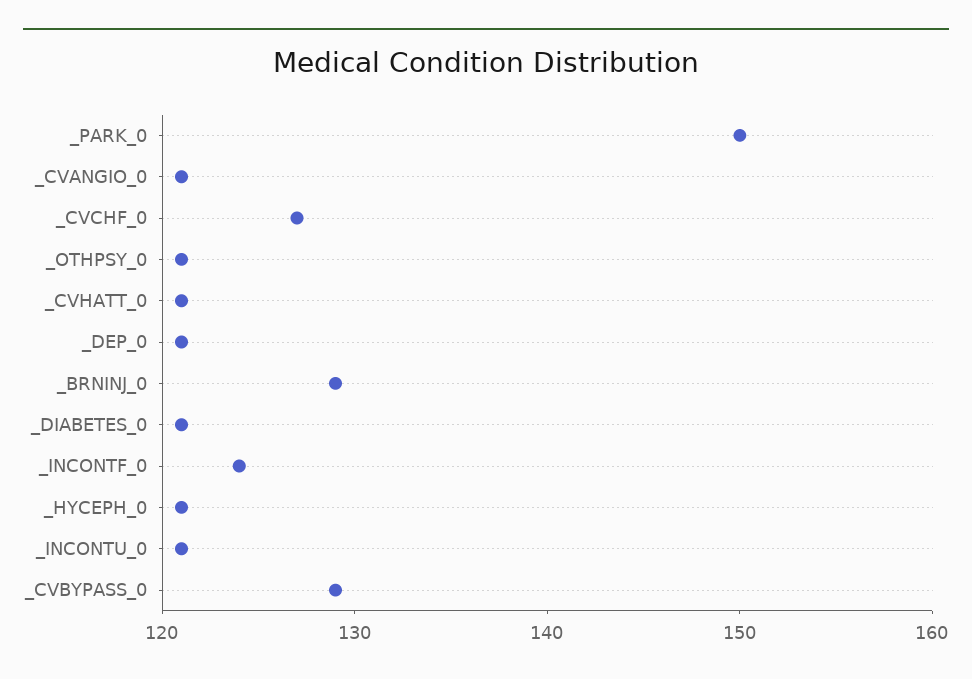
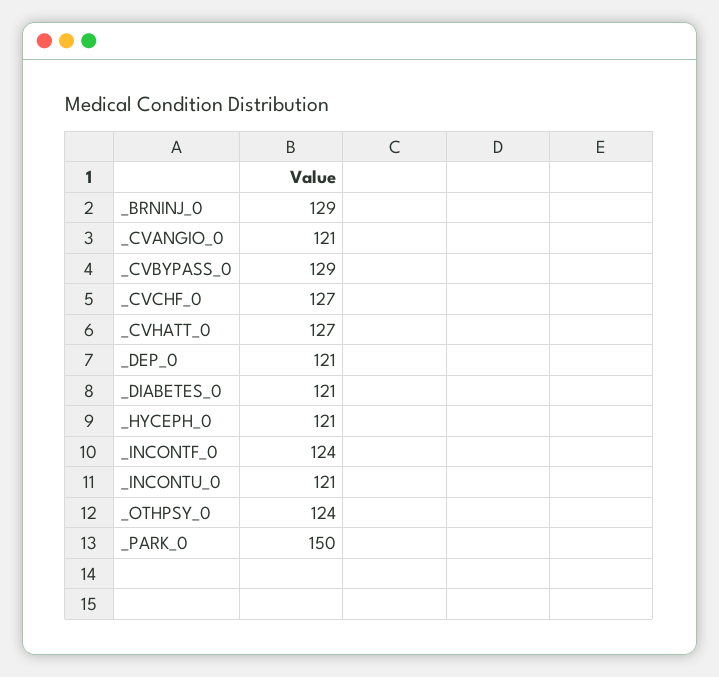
  {
    "_PARK_0": 150,
    "_CVANGIO_0": 121,
    "_CVCHF_0": 127,
-   "_OTHPSY_0": 121,
+   "_OTHPSY_0": 124,
-   "_CVHATT_0": 121,
+   "_CVHATT_0": 127,
    "_DEP_0": 121,
    "_BRNINJ_0": 129,
    "_DIABETES_0": 121,
    "_INCONTF_0": 124,
    "_HYCEPH_0": 121,
    "_INCONTU_0": 121,
    "_CVBYPASS_0": 129
  }

